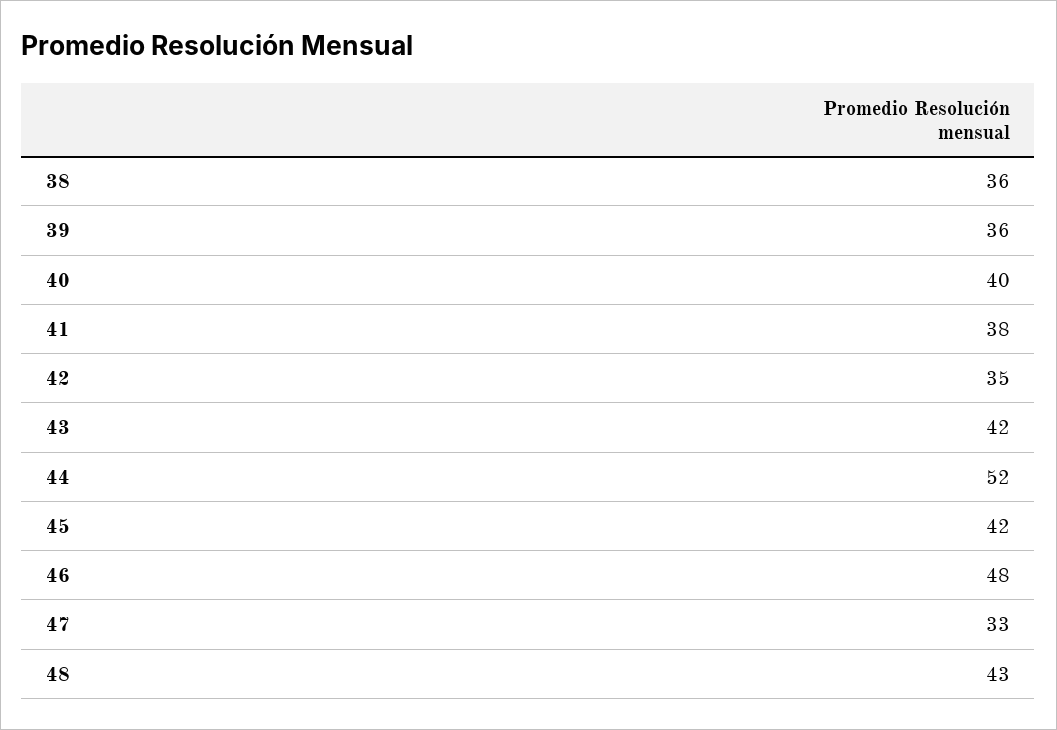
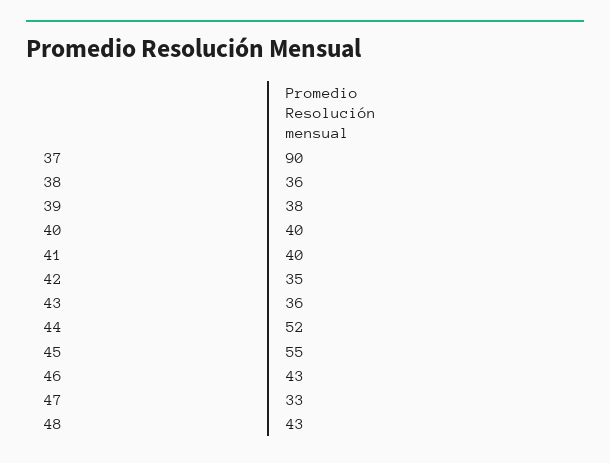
  {
    "38": 36,
-   "39": 36,
+   "39": 38,
    "40": 40,
-   "41": 38,
+   "41": 40,
    "42": 35,
-   "43": 42,
+   "43": 36,
    "44": 52,
-   "45": 42,
+   "45": 55,
-   "46": 48,
+   "46": 43,
    "47": 33,
-   "48": 43
+   "48": 43,
+   "37": 90
  }

